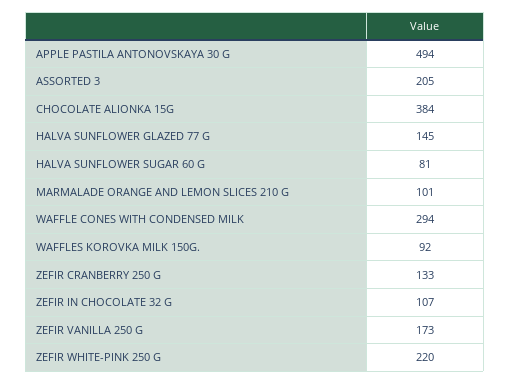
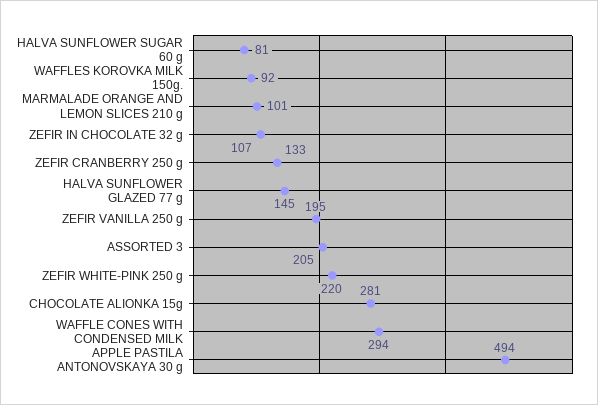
  {
    "APPLE PASTILA ANTONOVSKAYA 30 G": 494,
    "ASSORTED 3": 205,
-   "CHOCOLATE ALIONKA 15G": 384,
+   "CHOCOLATE ALIONKA 15G": 281,
    "HALVA SUNFLOWER GLAZED 77 G": 145,
    "HALVA SUNFLOWER SUGAR 60 G": 81,
    "MARMALADE ORANGE AND LEMON SLICES 210 G": 101,
    "WAFFLE CONES WITH CONDENSED MILK": 294,
    "WAFFLES KOROVKA MILK 150G.": 92,
    "ZEFIR CRANBERRY 250 G": 133,
    "ZEFIR IN CHOCOLATE 32 G": 107,
-   "ZEFIR VANILLA 250 G": 173,
+   "ZEFIR VANILLA 250 G": 195,
    "ZEFIR WHITE-PINK 250 G": 220
  }

